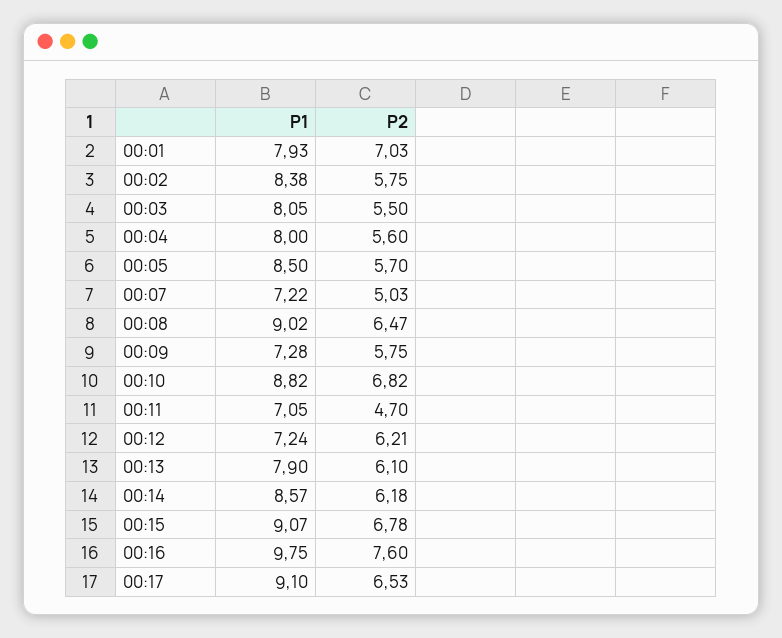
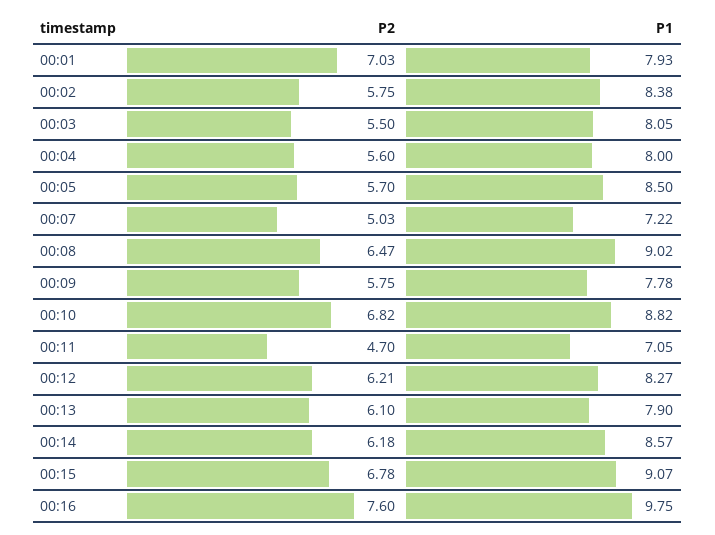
  {
    "P1": {
      "00:01": 7.93,
      "00:02": 8.38,
      "00:03": 8.05,
      "00:04": 8,
      "00:05": 8.5,
      "00:07": 7.22,
      "00:08": 9.02,
-     "00:09": 7.28,
+     "00:09": 7.78,
      "00:10": 8.82,
      "00:11": 7.05,
-     "00:12": 7.24,
+     "00:12": 8.27,
      "00:13": 7.9,
      "00:14": 8.57,
      "00:15": 9.07,
-     "00:16": 9.75,
+     "00:16": 9.75
-     "00:17": 9.1
    },
    "P2": {
      "00:01": 7.03,
      "00:02": 5.75,
      "00:03": 5.5,
      "00:04": 5.6,
      "00:05": 5.7,
      "00:07": 5.03,
      "00:08": 6.47,
      "00:09": 5.75,
      "00:10": 6.82,
      "00:11": 4.7,
      "00:12": 6.21,
      "00:13": 6.1,
      "00:14": 6.18,
      "00:15": 6.78,
-     "00:16": 7.6,
+     "00:16": 7.6
-     "00:17": 6.53
    }
  }

